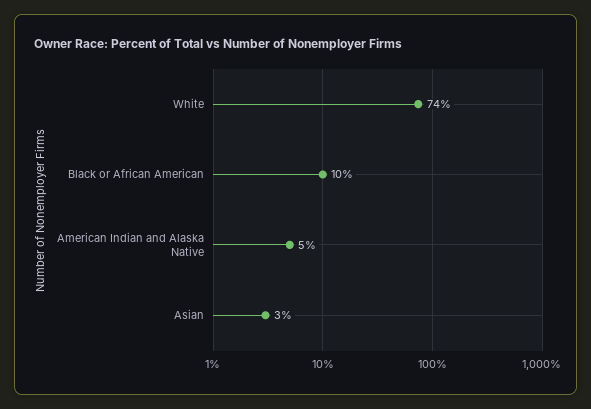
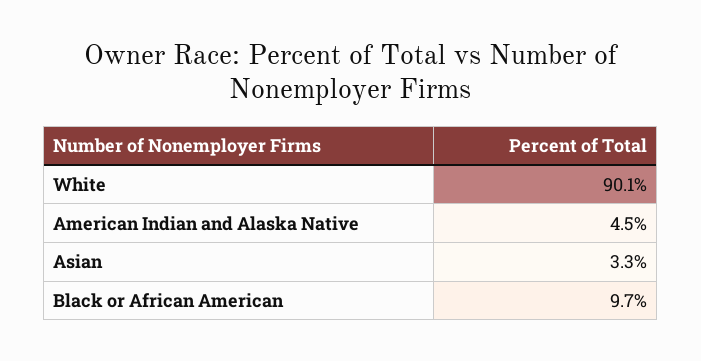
  {
-   "White": 74,
+   "White": 90.1,
    "Black or African American": 9.7,
    "American Indian and Alaska Native": 4.5,
    "Asian": 3.3
  }

